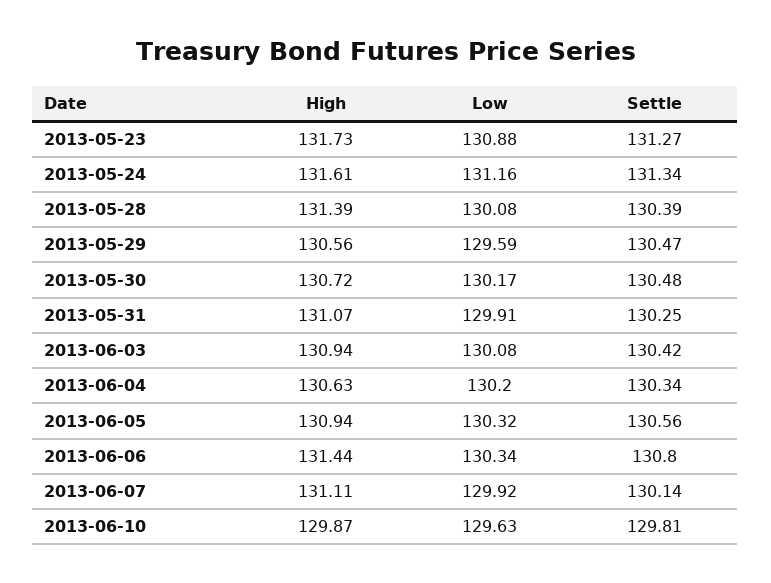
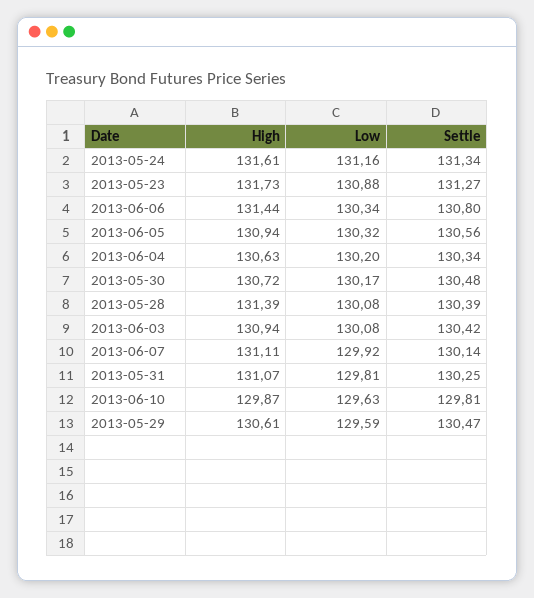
  {
    "High": {
      "2013-05-23": 131.73,
      "2013-05-24": 131.61,
      "2013-05-28": 131.39,
-     "2013-05-29": 130.56,
+     "2013-05-29": 130.61,
      "2013-05-30": 130.72,
      "2013-05-31": 131.07,
      "2013-06-03": 130.94,
      "2013-06-04": 130.63,
      "2013-06-05": 130.94,
      "2013-06-06": 131.44,
      "2013-06-07": 131.11,
      "2013-06-10": 129.87
    },
    "Low": {
      "2013-05-23": 130.88,
      "2013-05-24": 131.16,
      "2013-05-28": 130.08,
      "2013-05-29": 129.59,
      "2013-05-30": 130.17,
-     "2013-05-31": 129.91,
+     "2013-05-31": 129.81,
      "2013-06-03": 130.08,
      "2013-06-04": 130.2,
      "2013-06-05": 130.32,
      "2013-06-06": 130.34,
      "2013-06-07": 129.92,
      "2013-06-10": 129.63
    },
    "Settle": {
      "2013-05-23": 131.27,
      "2013-05-24": 131.34,
      "2013-05-28": 130.39,
      "2013-05-29": 130.47,
      "2013-05-30": 130.48,
      "2013-05-31": 130.25,
      "2013-06-03": 130.42,
      "2013-06-04": 130.34,
      "2013-06-05": 130.56,
      "2013-06-06": 130.8,
      "2013-06-07": 130.14,
      "2013-06-10": 129.81
    }
  }

